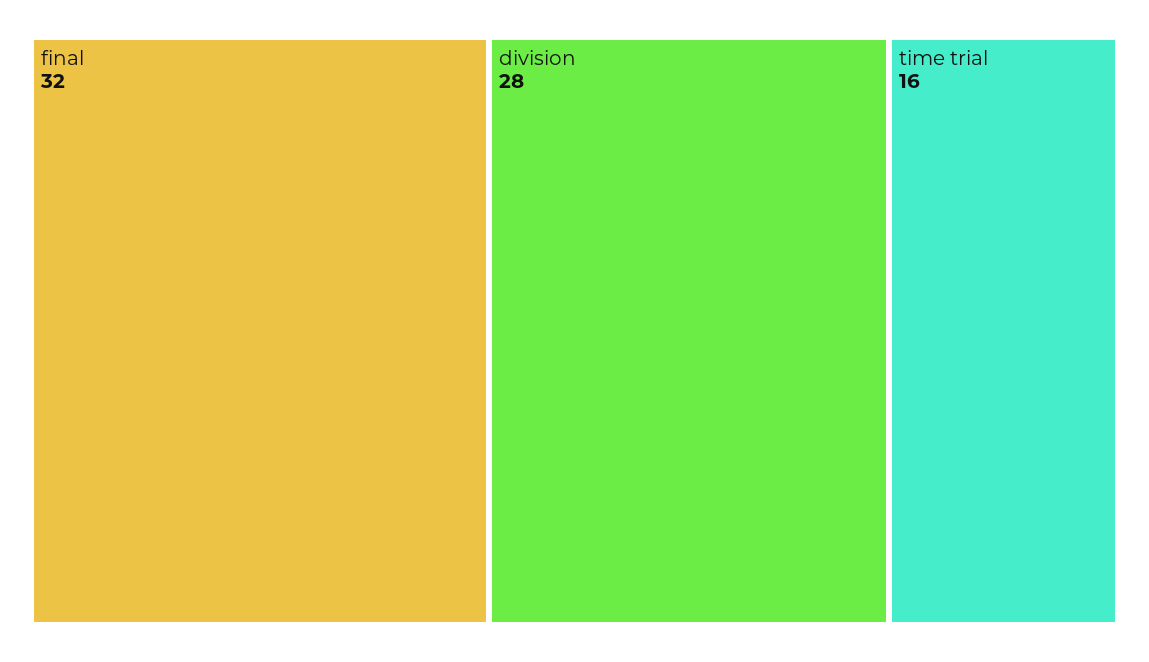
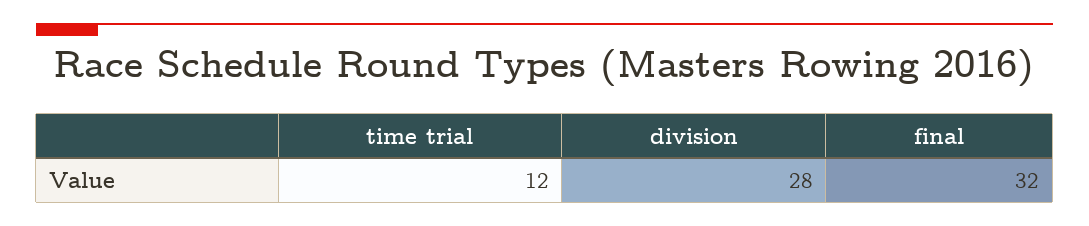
  {
    "final": 32,
    "division": 28,
-   "time trial": 16
+   "time trial": 12
  }

